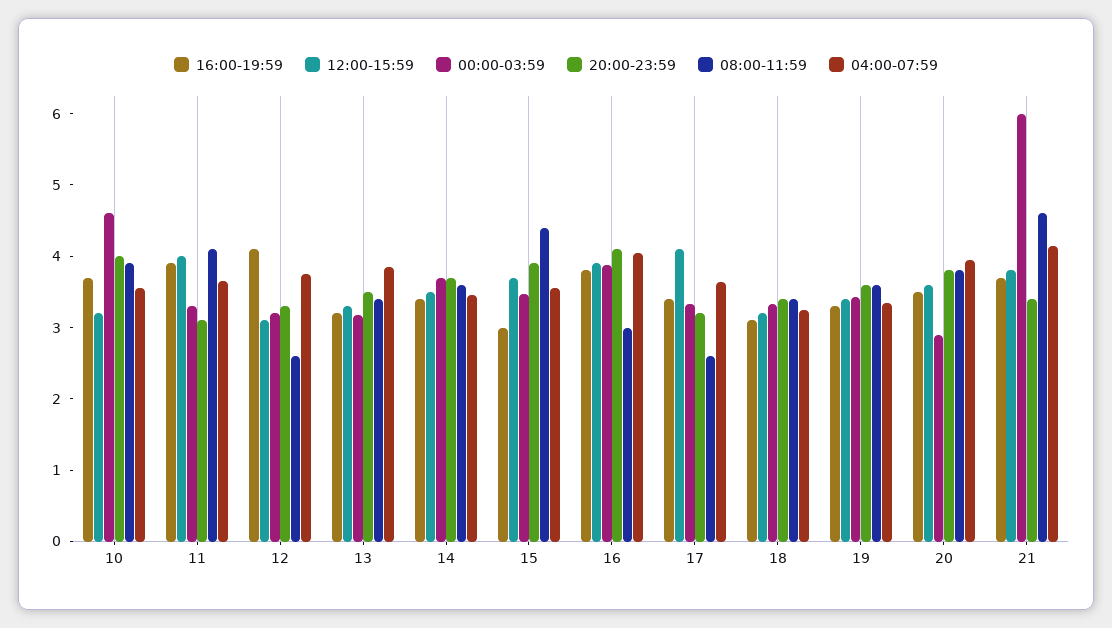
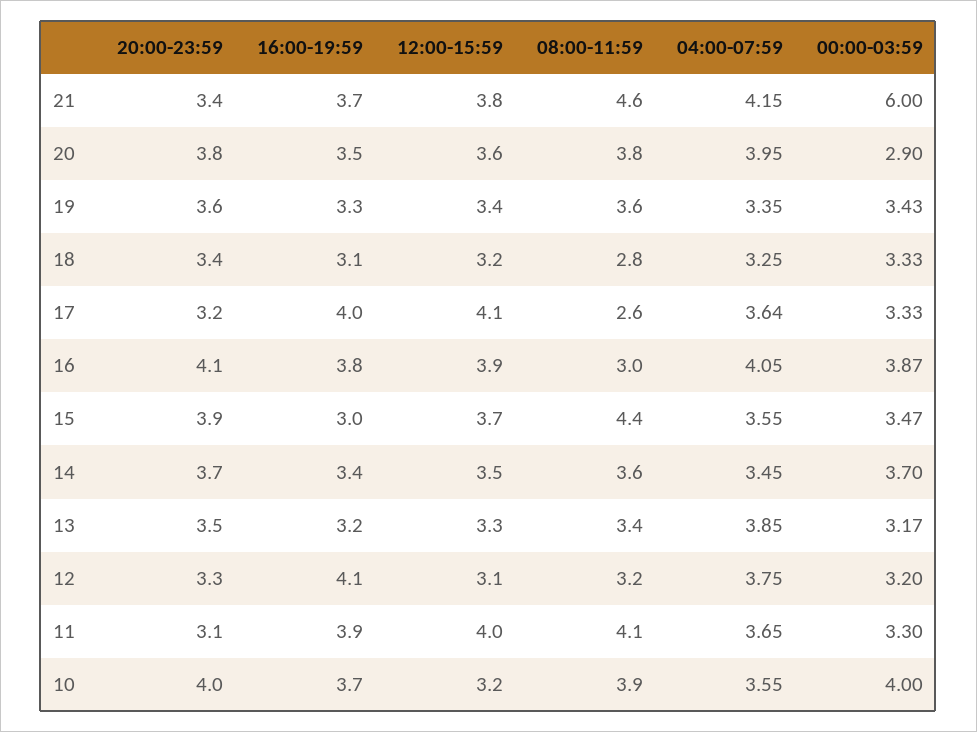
  {
    "16:00-19:59": {
      "10": 3.7,
      "11": 3.9,
      "12": 4.1,
      "13": 3.2,
      "14": 3.4,
      "15": 3,
      "16": 3.8,
-     "17": 3.4,
+     "17": 4,
      "18": 3.1,
      "19": 3.3,
      "20": 3.5,
      "21": 3.7
    },
    "12:00-15:59": {
      "10": 3.2,
      "11": 4,
      "12": 3.1,
      "13": 3.3,
      "14": 3.5,
      "15": 3.7,
      "16": 3.9,
      "17": 4.1,
      "18": 3.2,
      "19": 3.4,
      "20": 3.6,
      "21": 3.8
    },
    "00:00-03:59": {
-     "10": 4.6,
+     "10": 4,
      "11": 3.3,
      "12": 3.2,
      "13": 3.17,
      "14": 3.7,
      "15": 3.47,
      "16": 3.87,
      "17": 3.33,
      "18": 3.33,
      "19": 3.43,
      "20": 2.9,
      "21": 6
    },
    "20:00-23:59": {
      "10": 4,
      "11": 3.1,
      "12": 3.3,
      "13": 3.5,
      "14": 3.7,
      "15": 3.9,
      "16": 4.1,
      "17": 3.2,
      "18": 3.4,
      "19": 3.6,
      "20": 3.8,
      "21": 3.4
    },
    "08:00-11:59": {
      "10": 3.9,
      "11": 4.1,
-     "12": 2.6,
+     "12": 3.2,
      "13": 3.4,
      "14": 3.6,
      "15": 4.4,
      "16": 3,
      "17": 2.6,
-     "18": 3.4,
+     "18": 2.8,
      "19": 3.6,
      "20": 3.8,
      "21": 4.6
    },
    "04:00-07:59": {
      "10": 3.55,
      "11": 3.65,
      "12": 3.75,
      "13": 3.85,
      "14": 3.45,
      "15": 3.55,
      "16": 4.05,
      "17": 3.64,
      "18": 3.25,
      "19": 3.35,
      "20": 3.95,
      "21": 4.15
    }
  }

